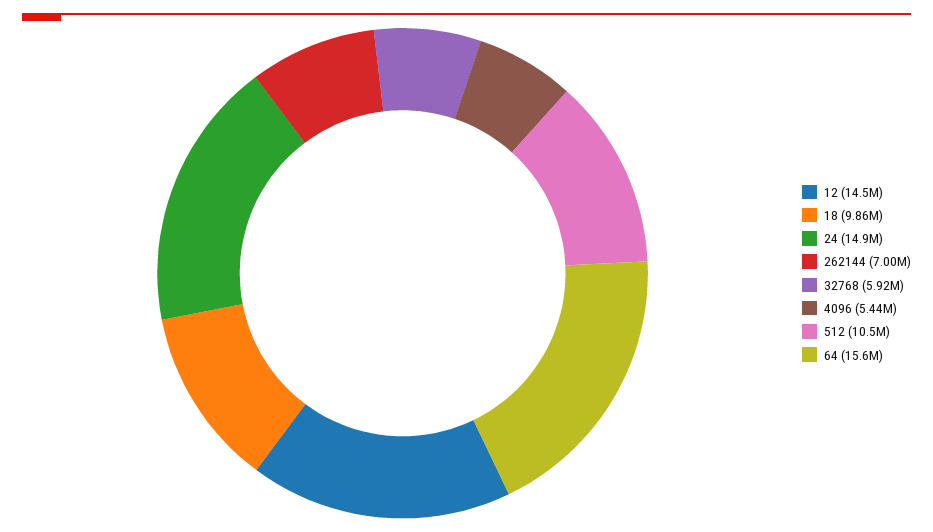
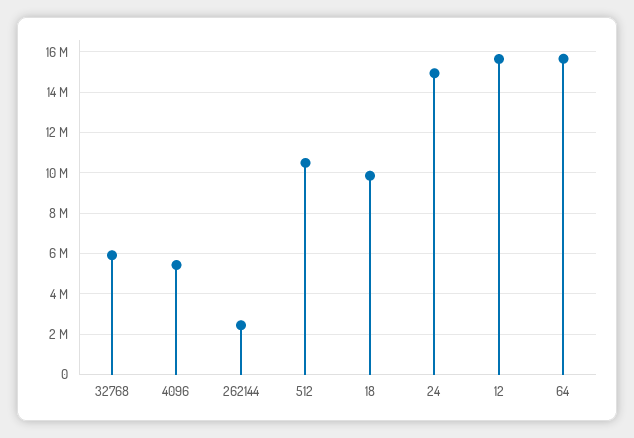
  {
-   "12": 14500000,
+   "12": 15500000,
    "18": 9860000,
    "24": 14900000,
-   "262144": 7000000,
+   "262144": 2500000,
    "32768": 5920000,
    "4096": 5440000,
    "512": 10500000,
    "64": 15600000
  }

